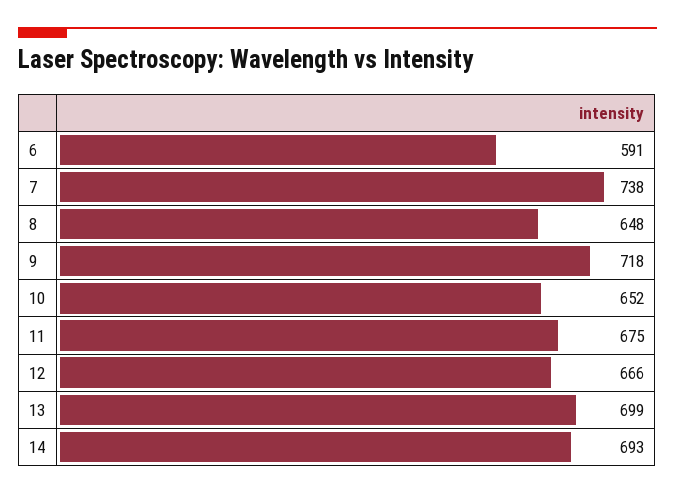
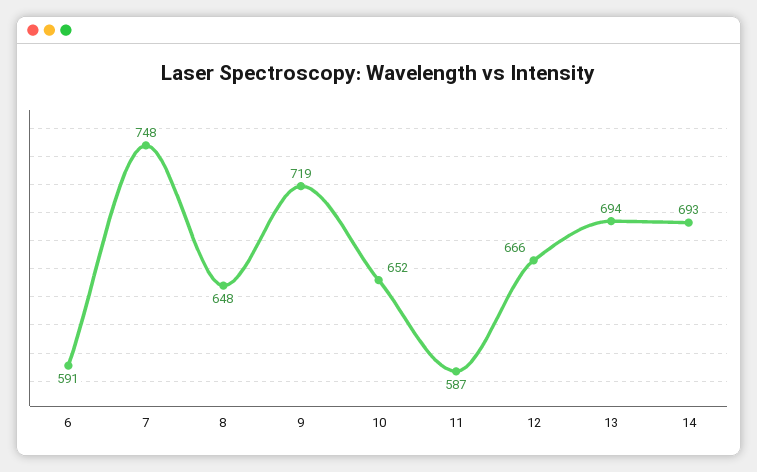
  {
    "6": 591,
-   "7": 738,
+   "7": 748,
    "8": 648,
-   "9": 718,
+   "9": 719,
    "10": 652,
-   "11": 675,
+   "11": 587,
    "12": 666,
-   "13": 699,
+   "13": 694,
    "14": 693
  }

